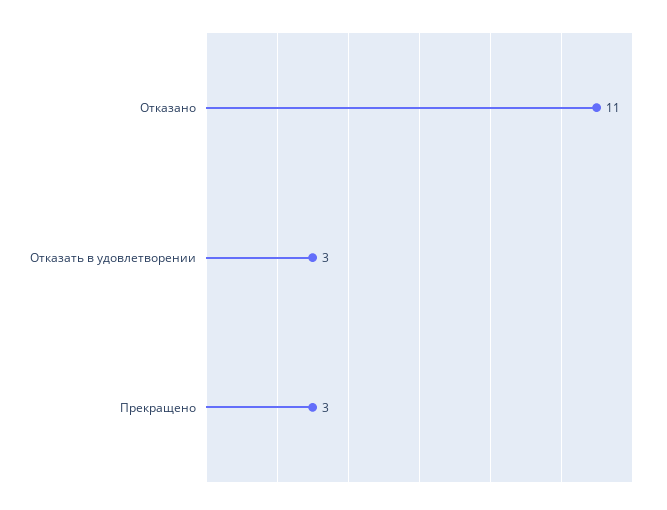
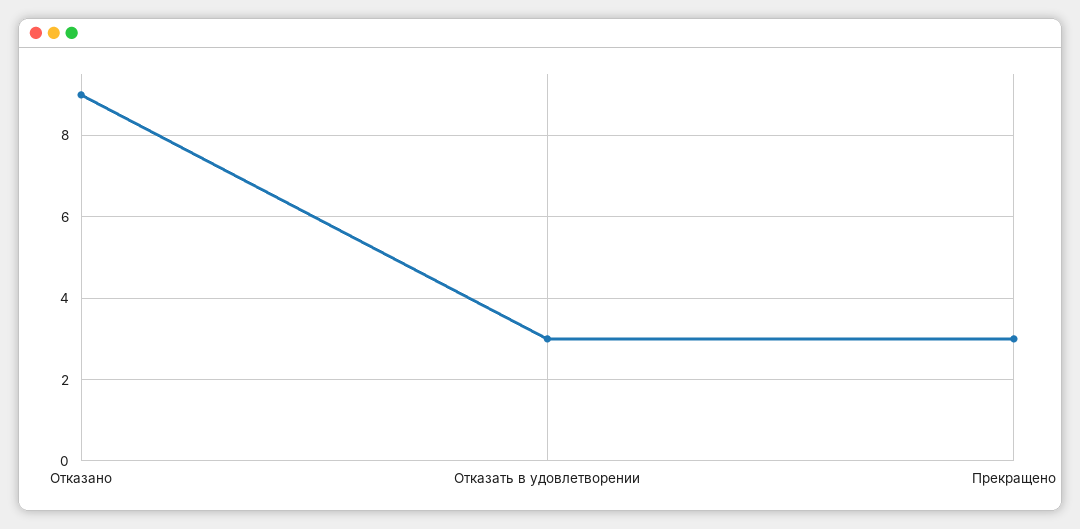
  {
-   "Отказано": 11,
+   "Отказано": 9,
    "Отказать в удовлетворении": 3,
    "Прекращено": 3
  }

